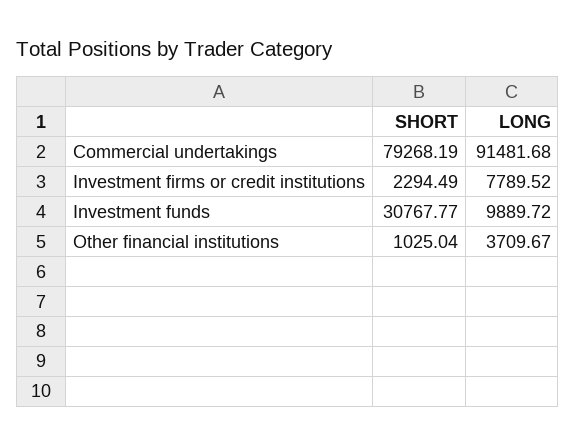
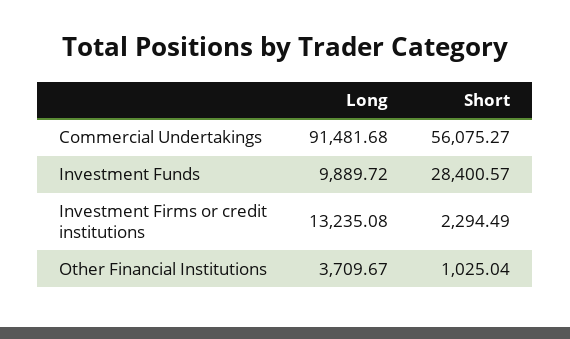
  {
    "SHORT": {
-     "Commercial undertakings": 79268.19,
+     "Commercial undertakings": 56075.27,
      "Investment firms or credit institutions": 2294.49,
-     "Investment funds": 30767.77,
+     "Investment funds": 28400.57,
      "Other financial institutions": 1025.04
    },
    "LONG": {
      "Commercial undertakings": 91481.68,
-     "Investment firms or credit institutions": 7789.52,
+     "Investment firms or credit institutions": 13235.08,
      "Investment funds": 9889.72,
      "Other financial institutions": 3709.67
    }
  }

